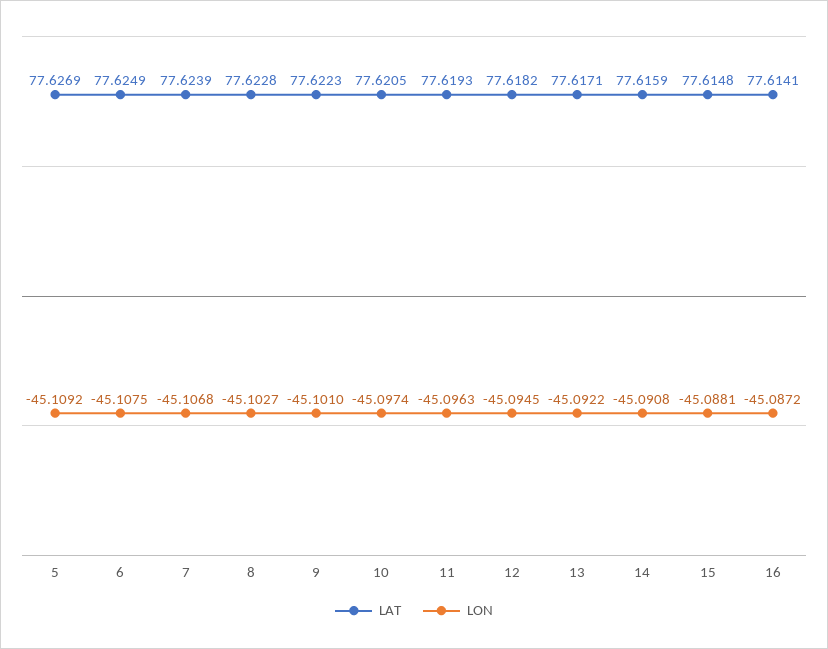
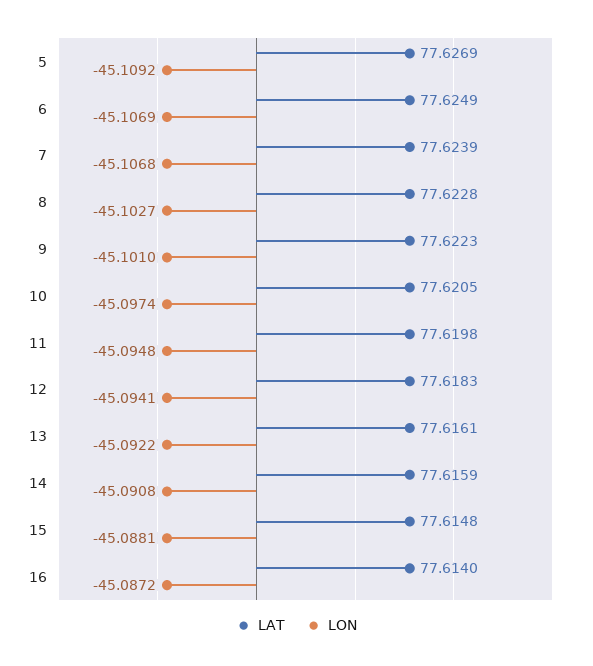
  {
    "LAT": {
      "5": 77.6269,
      "6": 77.6249,
      "7": 77.6239,
      "8": 77.6228,
      "9": 77.6223,
      "10": 77.6205,
-     "11": 77.6193,
+     "11": 77.6198,
-     "12": 77.6182,
+     "12": 77.6183,
-     "13": 77.6171,
+     "13": 77.6161,
      "14": 77.6159,
      "15": 77.6148,
-     "16": 77.6141
+     "16": 77.614
    },
    "LON": {
      "5": -45.1092,
-     "6": -45.1075,
+     "6": -45.1069,
      "7": -45.1068,
      "8": -45.1027,
      "9": -45.101,
      "10": -45.0974,
-     "11": -45.0963,
+     "11": -45.0948,
-     "12": -45.0945,
+     "12": -45.0941,
      "13": -45.0922,
      "14": -45.0908,
      "15": -45.0881,
      "16": -45.0872
    }
  }

